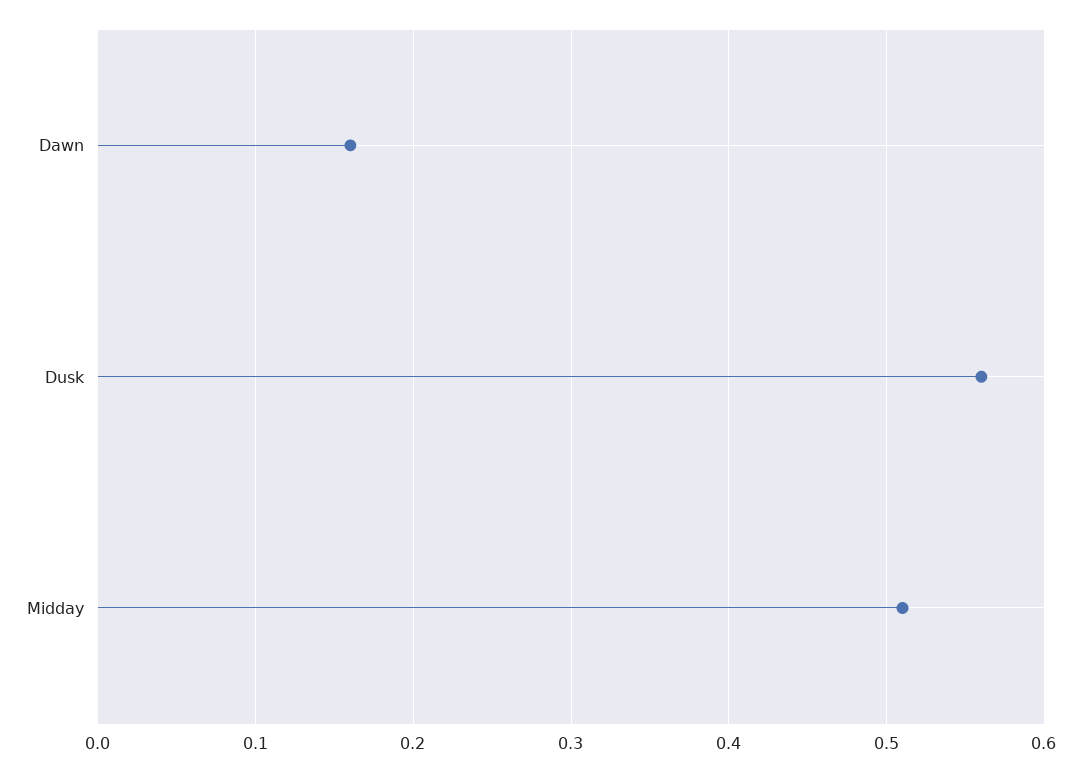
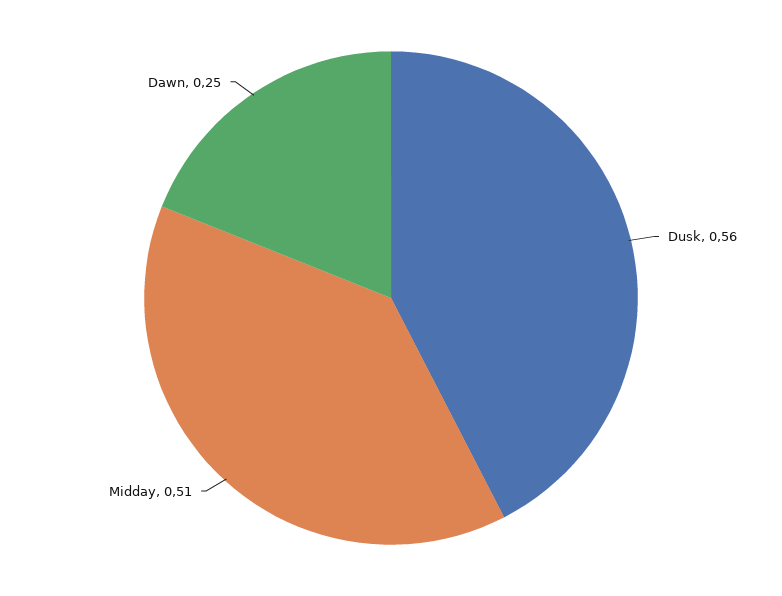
  {
-   "Dawn": 0.16,
+   "Dawn": 0.25,
    "Dusk": 0.56,
    "Midday": 0.51
  }

